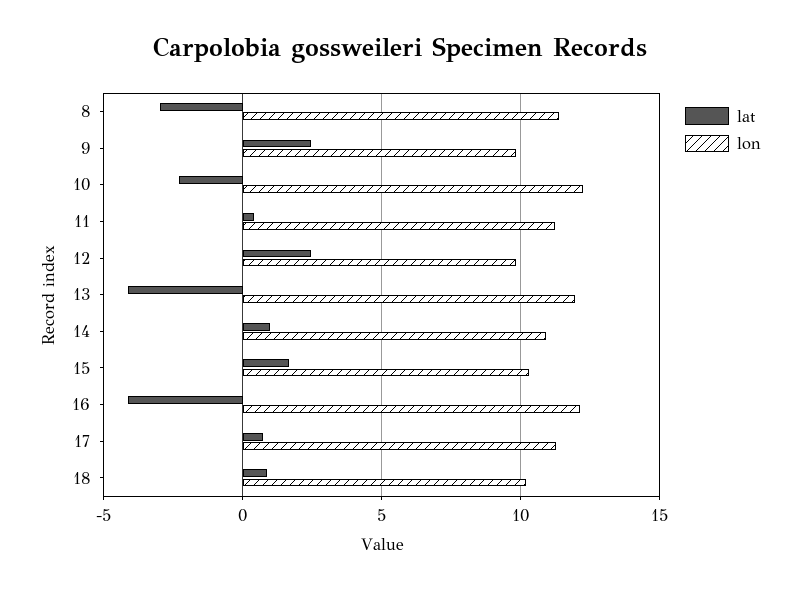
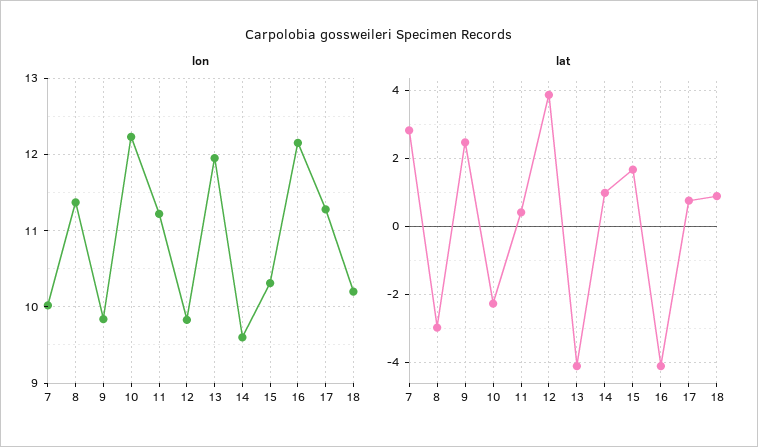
  {
    "lat": {
      "8": -3,
      "9": 2.4,
      "10": -2.2,
      "11": 0.4,
-     "12": 2.5,
+     "12": 3.8,
      "13": -4.2,
      "14": 1,
      "15": 1.6,
      "16": -4.2,
      "17": 0.8,
-     "18": 0.8
+     "18": 0.8,
+     "7": 2.8
    },
    "lon": {
      "8": 11.4,
      "9": 9.8,
      "10": 12.2,
      "11": 11.2,
      "12": 9.8,
      "13": 12,
-     "14": 11,
+     "14": 9.6,
      "15": 10.3,
      "16": 12.2,
      "17": 11.3,
-     "18": 10.2
+     "18": 10.2,
+     "7": 10
    }
  }

